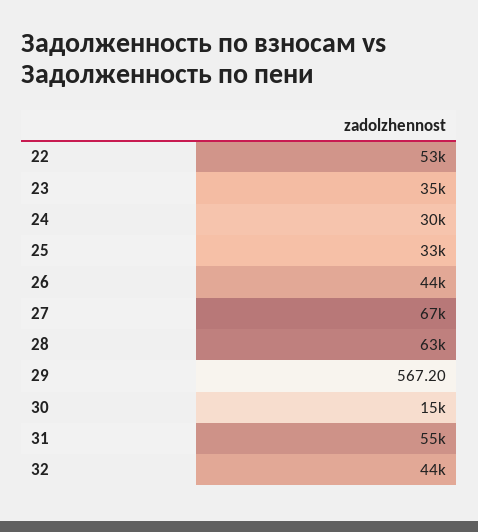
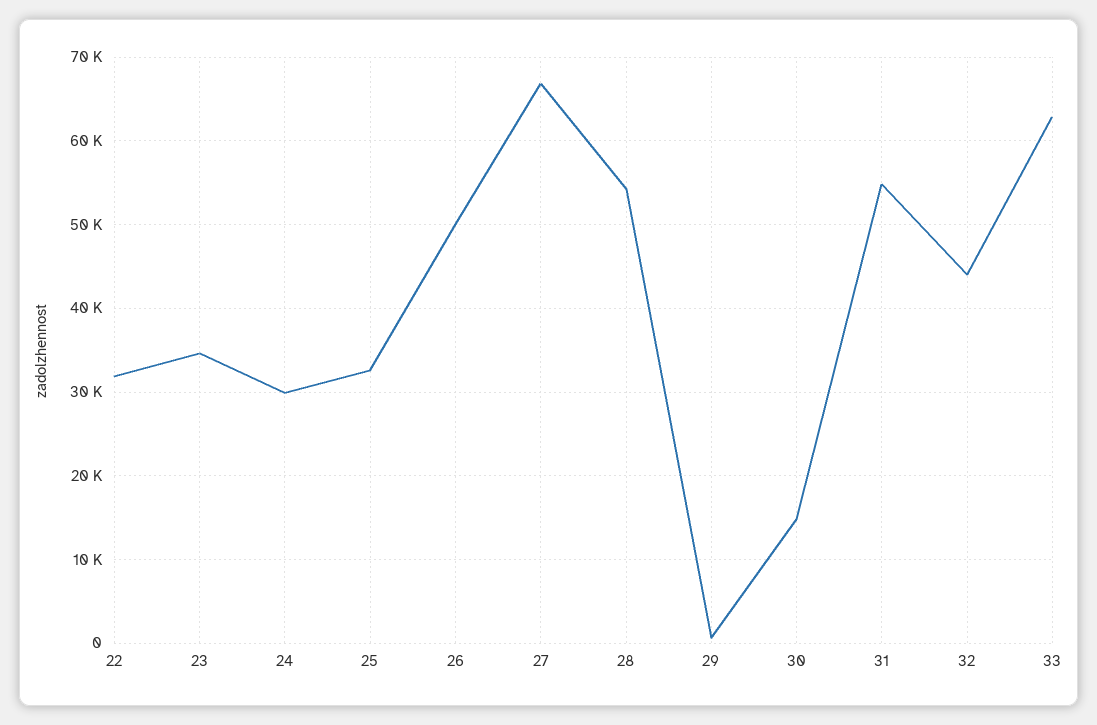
  {
-   "22": 53000,
+   "22": 32000,
    "23": 35000,
    "24": 30000,
    "25": 33000,
-   "26": 44000,
+   "26": 50000,
    "27": 67000,
-   "28": 63000,
+   "28": 54000,
    "29": 567.2,
    "30": 15000,
    "31": 55000,
-   "32": 44000
+   "32": 44000,
+   "33": 63000
  }

